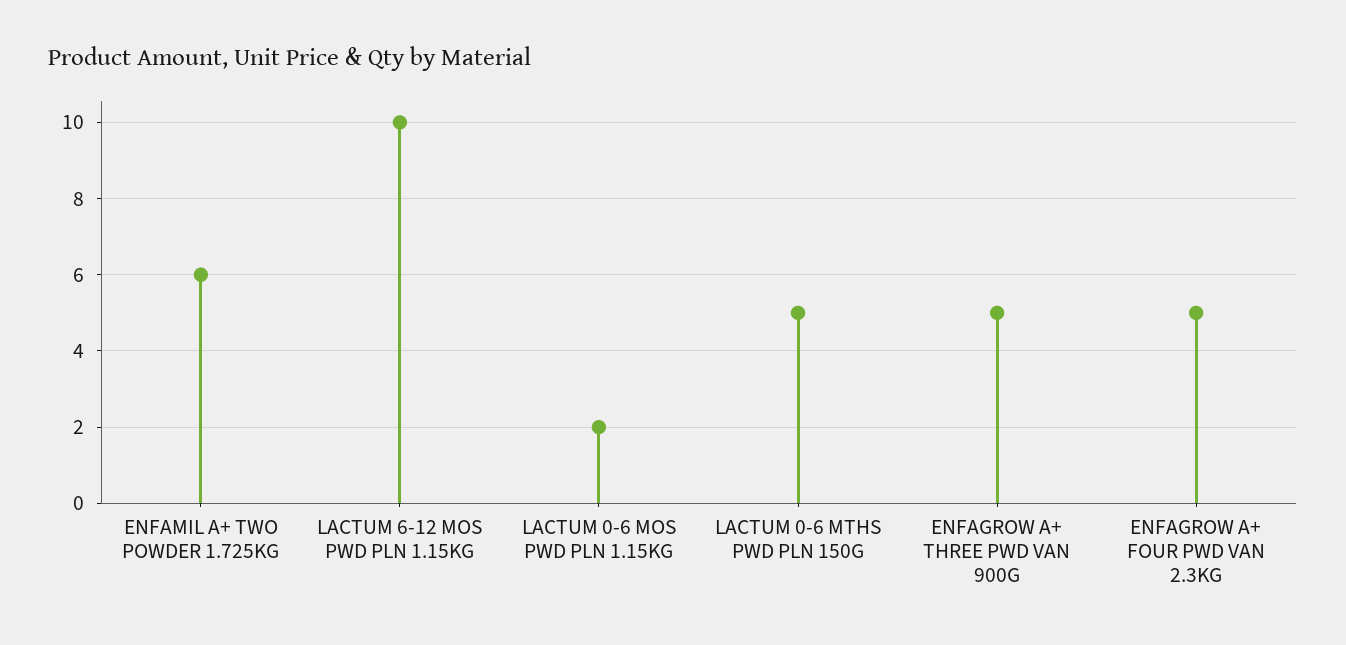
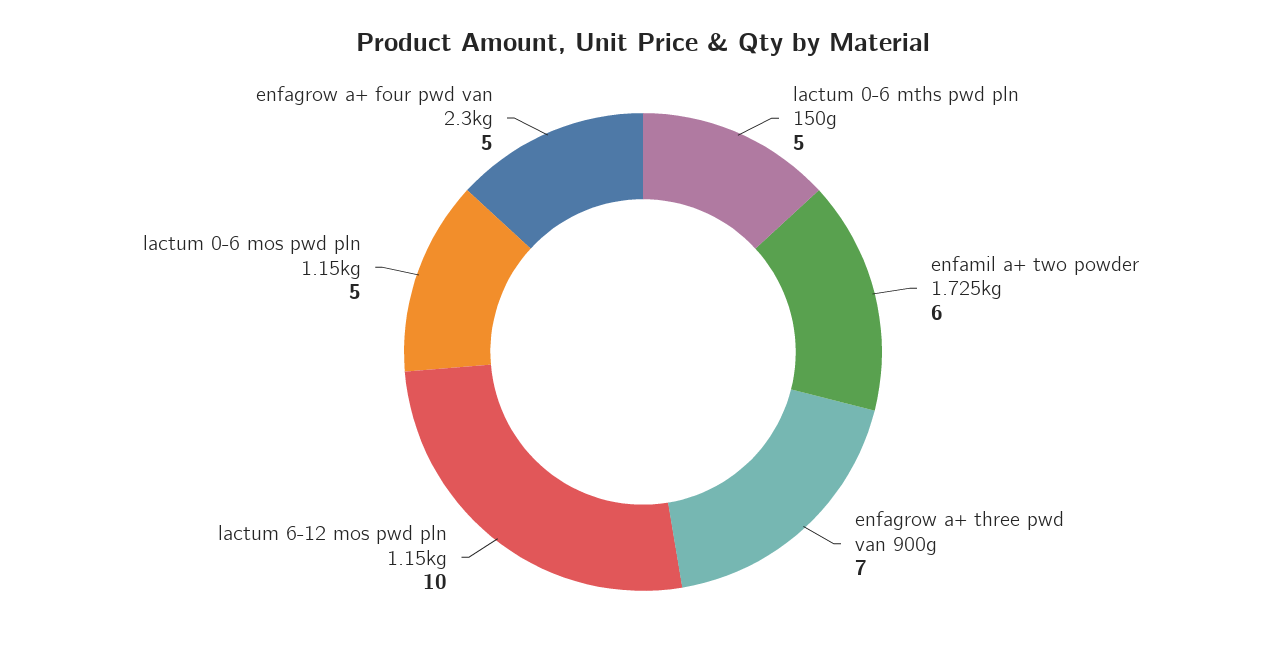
  {
    "ENFAMIL A+ TWO POWDER 1.725KG": 6,
    "LACTUM 6-12 MOS PWD PLN 1.15KG": 10,
-   "LACTUM 0-6 MOS PWD PLN 1.15KG": 2,
+   "LACTUM 0-6 MOS PWD PLN 1.15KG": 5,
    "LACTUM 0-6 MTHS PWD PLN 150G": 5,
-   "ENFAGROW A+ THREE PWD VAN 900G": 5,
+   "ENFAGROW A+ THREE PWD VAN 900G": 7,
    "ENFAGROW A+ FOUR PWD VAN 2.3KG": 5
  }

